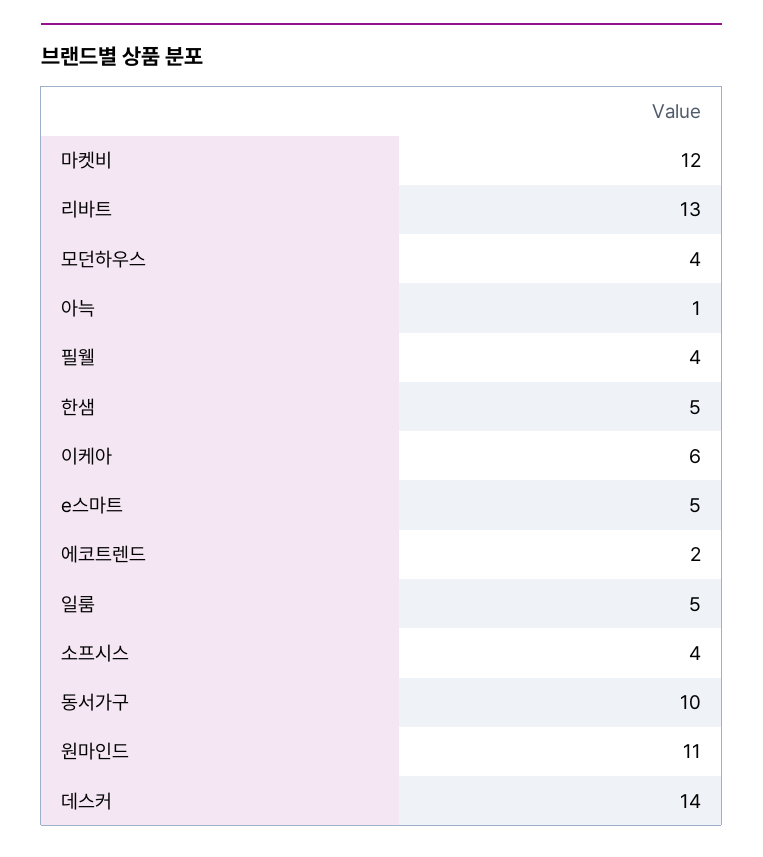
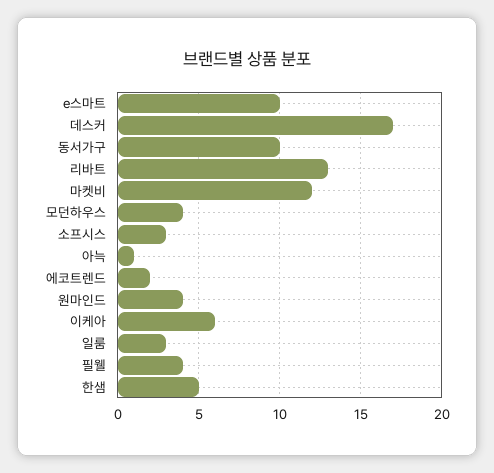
  {
    "마켓비": 12,
    "리바트": 13,
    "모던하우스": 4,
    "아늑": 1,
    "필웰": 4,
    "한샘": 5,
    "이케아": 6,
-   "e스마트": 5,
+   "e스마트": 10,
    "에코트렌드": 2,
-   "일룸": 5,
+   "일룸": 3,
-   "소프시스": 4,
+   "소프시스": 3,
    "동서가구": 10,
-   "원마인드": 11,
+   "원마인드": 4,
-   "데스커": 14
+   "데스커": 17
  }

